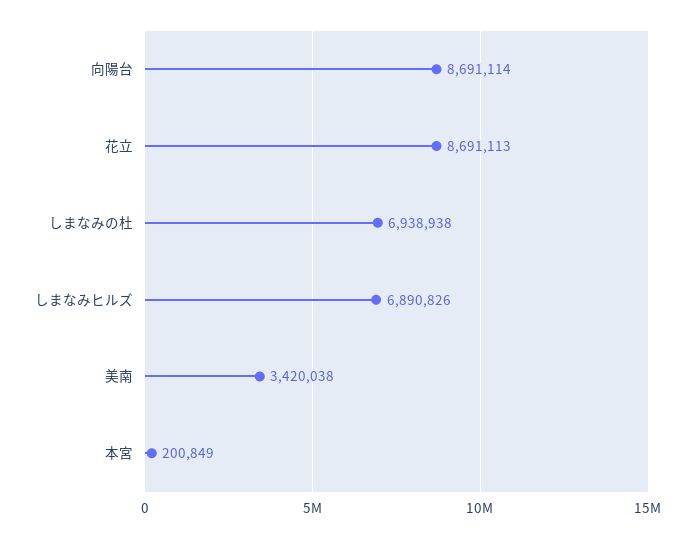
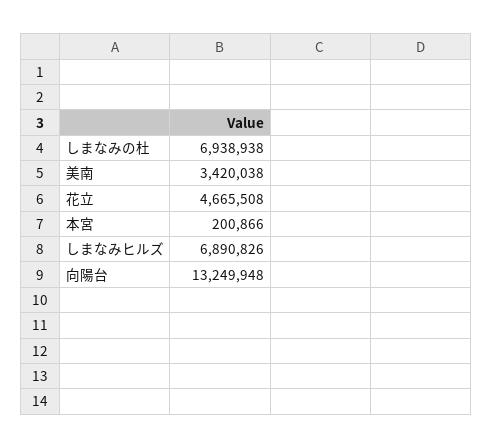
  {
-   "向陽台": 8691114,
+   "向陽台": 13249948,
-   "花立": 8691113,
+   "花立": 4665508,
    "しまなみの杜": 6938938,
    "しまなみヒルズ": 6890826,
    "美南": 3420038,
-   "本宮": 200849
+   "本宮": 200866
  }

